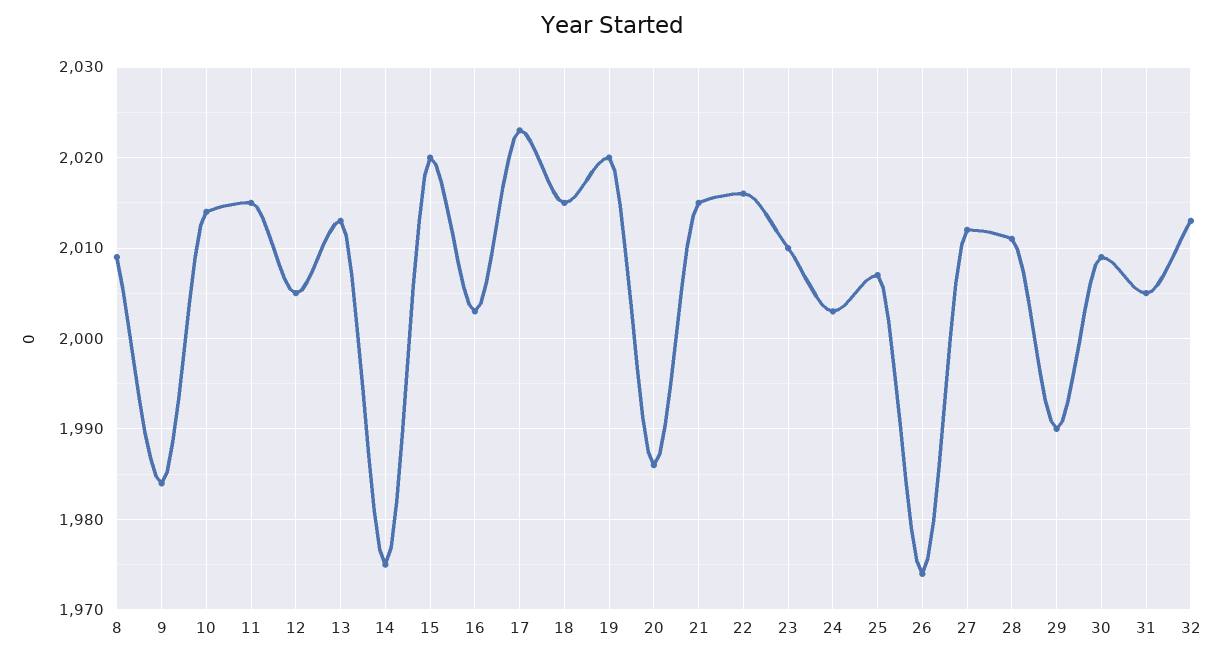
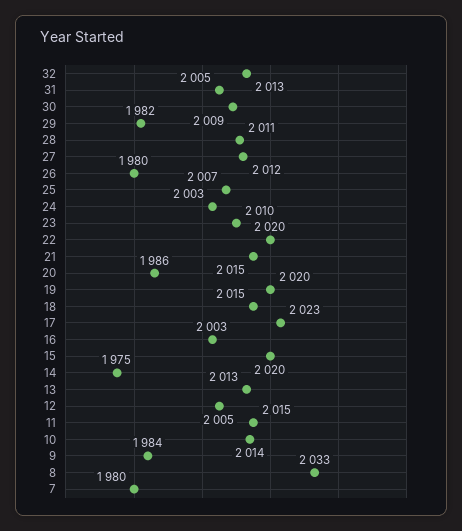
  {
-   "8": 2009,
+   "8": 2033,
    "9": 1984,
    "10": 2014,
    "11": 2015,
    "12": 2005,
    "13": 2013,
    "14": 1975,
    "15": 2020,
    "16": 2003,
    "17": 2023,
    "18": 2015,
    "19": 2020,
    "20": 1986,
    "21": 2015,
-   "22": 2016,
+   "22": 2020,
    "23": 2010,
    "24": 2003,
    "25": 2007,
-   "26": 1974,
+   "26": 1980,
    "27": 2012,
    "28": 2011,
-   "29": 1990,
+   "29": 1982,
    "30": 2009,
    "31": 2005,
-   "32": 2013
+   "32": 2013,
+   "7": 1980
  }

